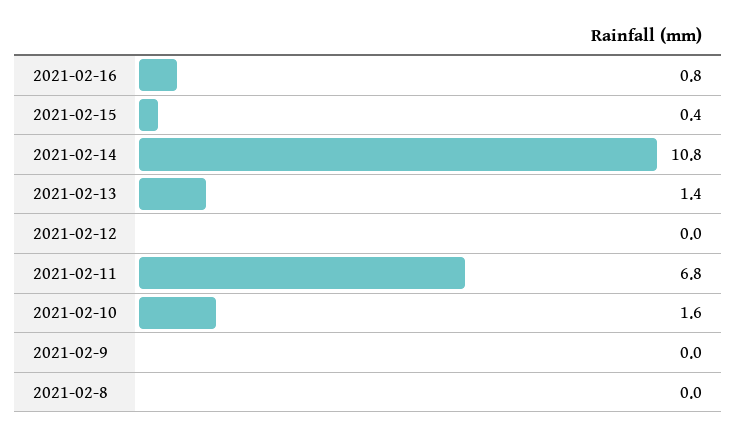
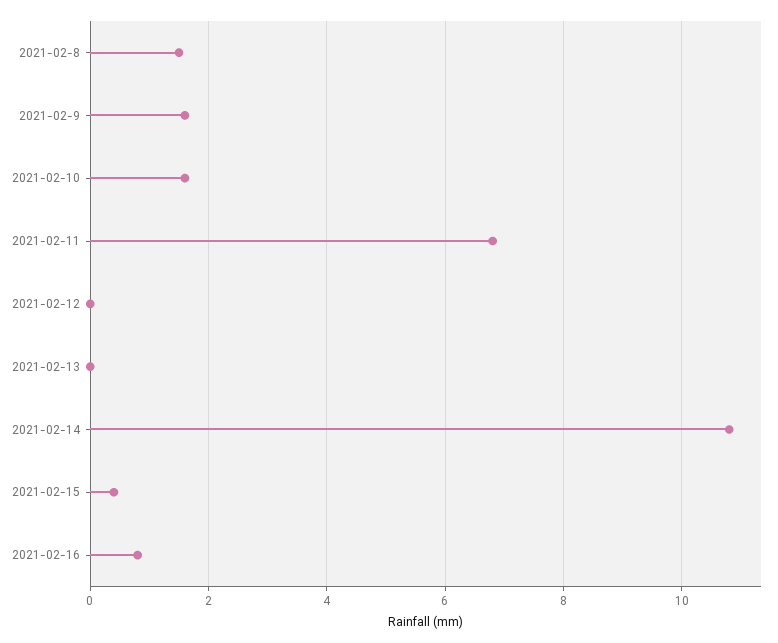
  {
    "2021-02-16": 0.8,
    "2021-02-15": 0.4,
    "2021-02-14": 10.8,
-   "2021-02-13": 1.4,
+   "2021-02-13": 0,
    "2021-02-12": 0,
    "2021-02-11": 6.8,
    "2021-02-10": 1.6,
-   "2021-02-9": 0,
+   "2021-02-9": 1.5,
-   "2021-02-8": 0
+   "2021-02-8": 1.5
  }

